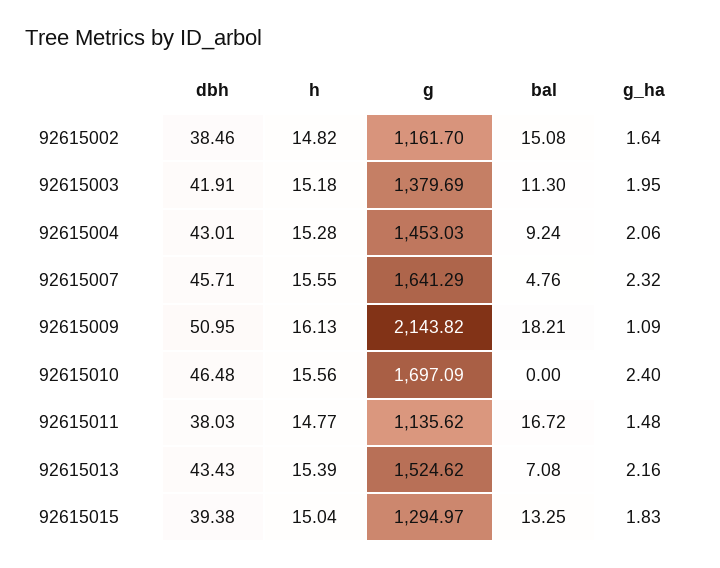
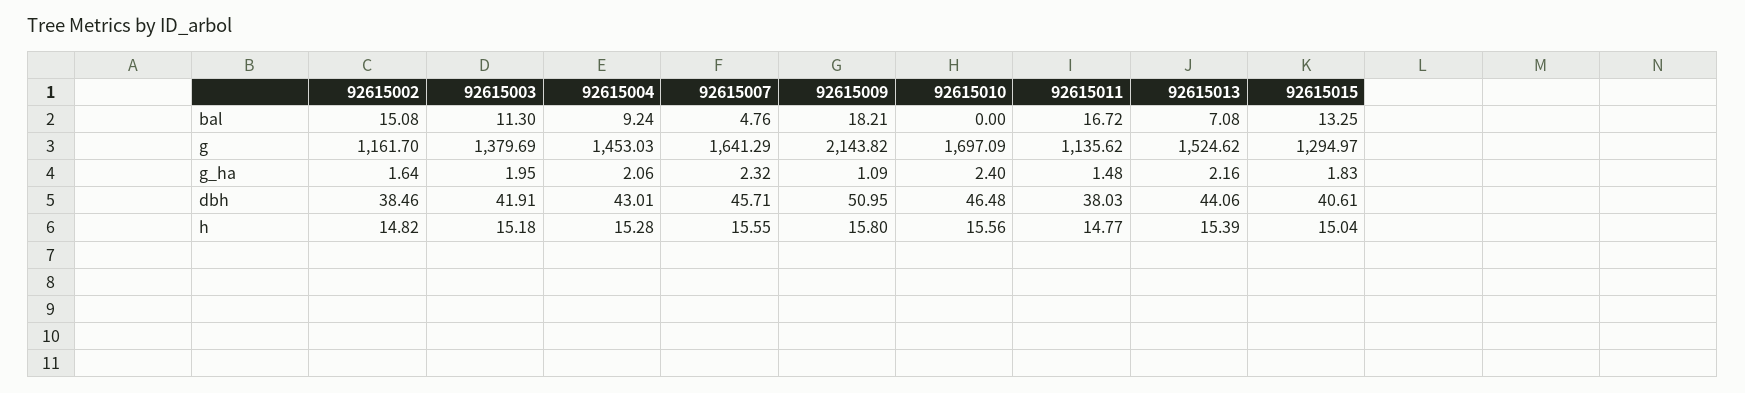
  {
    "dbh": {
      "92615002": 38.46,
      "92615003": 41.91,
      "92615004": 43.01,
      "92615007": 45.71,
      "92615009": 50.95,
      "92615010": 46.48,
      "92615011": 38.03,
-     "92615013": 43.43,
+     "92615013": 44.06,
-     "92615015": 39.38
+     "92615015": 40.61
    },
    "h": {
      "92615002": 14.82,
      "92615003": 15.18,
      "92615004": 15.28,
      "92615007": 15.55,
-     "92615009": 16.13,
+     "92615009": 15.8,
      "92615010": 15.56,
      "92615011": 14.77,
      "92615013": 15.39,
      "92615015": 15.04
    },
    "g": {
      "92615002": 1161.7,
      "92615003": 1379.69,
      "92615004": 1453.03,
      "92615007": 1641.29,
      "92615009": 2143.82,
      "92615010": 1697.09,
      "92615011": 1135.62,
      "92615013": 1524.62,
      "92615015": 1294.97
    },
    "bal": {
      "92615002": 15.08,
      "92615003": 11.3,
      "92615004": 9.24,
      "92615007": 4.76,
      "92615009": 18.21,
      "92615010": 0,
      "92615011": 16.72,
      "92615013": 7.08,
      "92615015": 13.25
    },
    "g_ha": {
      "92615002": 1.64,
      "92615003": 1.95,
      "92615004": 2.06,
      "92615007": 2.32,
      "92615009": 1.09,
      "92615010": 2.4,
      "92615011": 1.48,
      "92615013": 2.16,
      "92615015": 1.83
    }
  }

